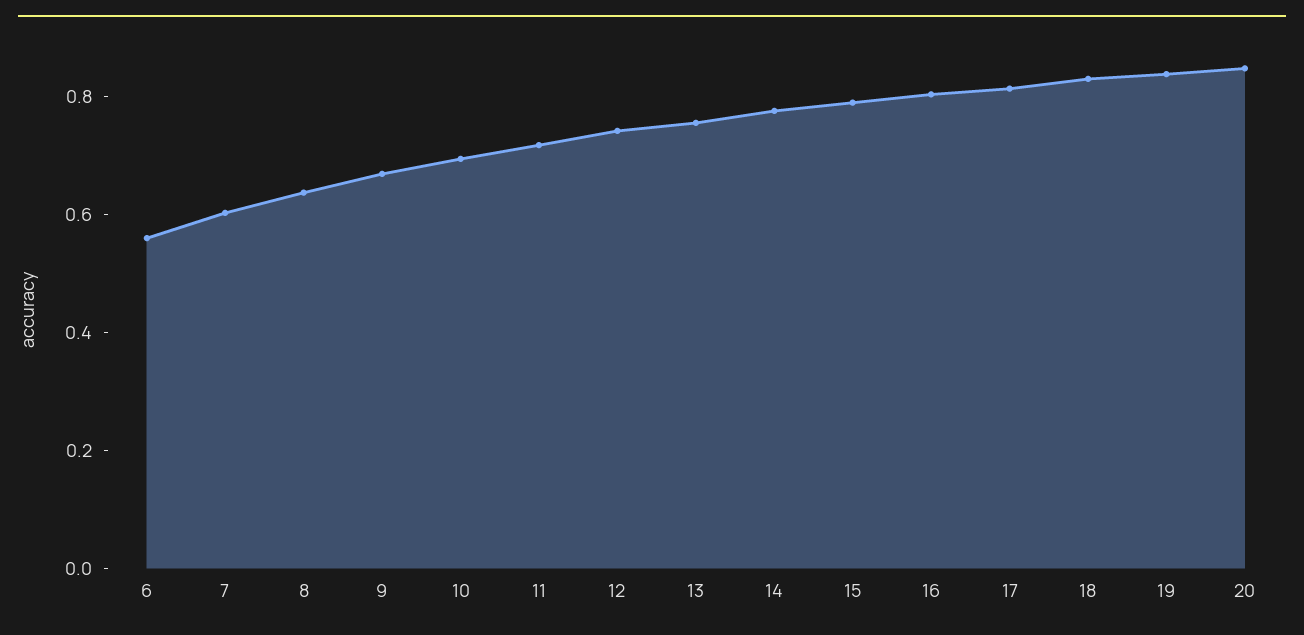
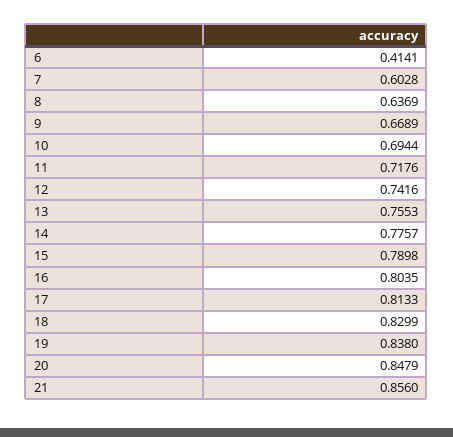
  {
-   "6": 0.55,
+   "6": 0.4141,
    "7": 0.6028,
    "8": 0.6369,
    "9": 0.6689,
    "10": 0.6944,
    "11": 0.7176,
    "12": 0.7416,
    "13": 0.7553,
    "14": 0.7757,
    "15": 0.7898,
    "16": 0.8035,
    "17": 0.8133,
    "18": 0.8299,
    "19": 0.838,
-   "20": 0.8479
+   "20": 0.8479,
+   "21": 0.856
  }

